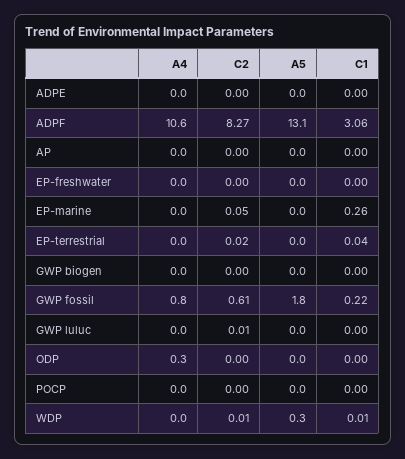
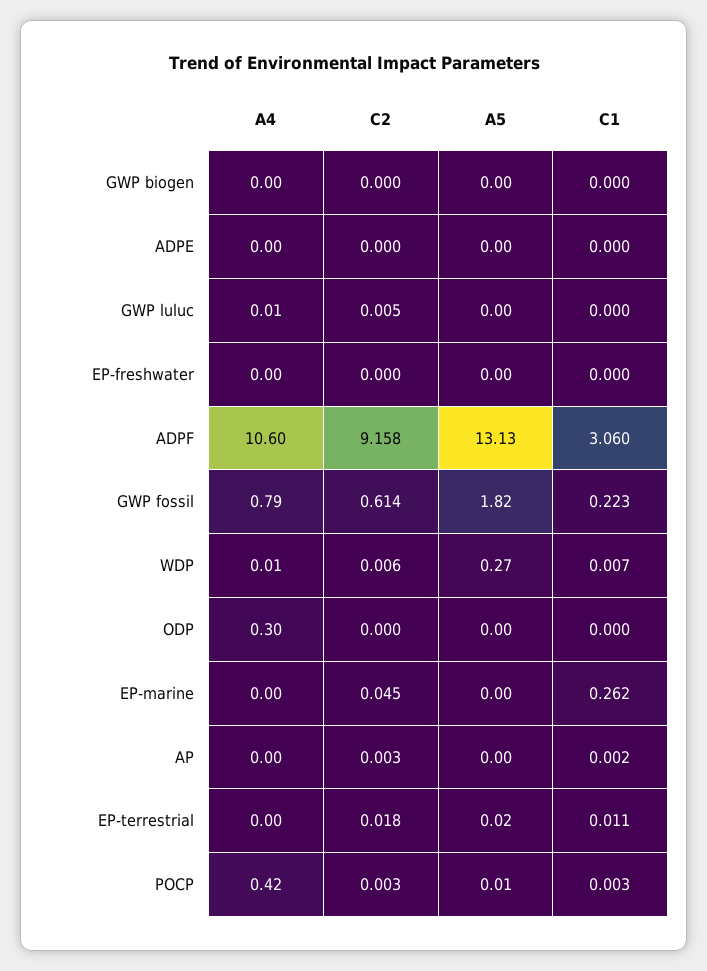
  {
    "A4": {
      "ADPE": 0,
      "ADPF": 10.6,
      "AP": 0,
      "EP-freshwater": 0,
      "EP-marine": 0,
      "EP-terrestrial": 0,
      "GWP biogen": 0,
      "GWP fossil": 0.79,
      "GWP luluc": 0.01,
      "ODP": 0.3,
-     "POCP": 0,
+     "POCP": 0.42,
      "WDP": 0.01
    },
    "C2": {
      "ADPE": 0,
-     "ADPF": 8.27,
+     "ADPF": 9.158,
      "AP": 0.003,
      "EP-freshwater": 0,
      "EP-marine": 0.045,
      "EP-terrestrial": 0.018,
      "GWP biogen": 0,
      "GWP fossil": 0.614,
      "GWP luluc": 0.005,
      "ODP": 0,
      "POCP": 0.003,
      "WDP": 0.006
    },
    "A5": {
      "ADPE": 0,
      "ADPF": 13.13,
      "AP": 0,
      "EP-freshwater": 0,
      "EP-marine": 0,
      "EP-terrestrial": 0.02,
      "GWP biogen": 0,
      "GWP fossil": 1.82,
      "GWP luluc": 0,
      "ODP": 0,
      "POCP": 0.01,
      "WDP": 0.27
    },
    "C1": {
      "ADPE": 0,
      "ADPF": 3.06,
      "AP": 0.002,
      "EP-freshwater": 0,
      "EP-marine": 0.262,
-     "EP-terrestrial": 0.04,
+     "EP-terrestrial": 0.011,
      "GWP biogen": 0,
      "GWP fossil": 0.223,
      "GWP luluc": 0,
      "ODP": 0,
      "POCP": 0.003,
      "WDP": 0.007
    }
  }

